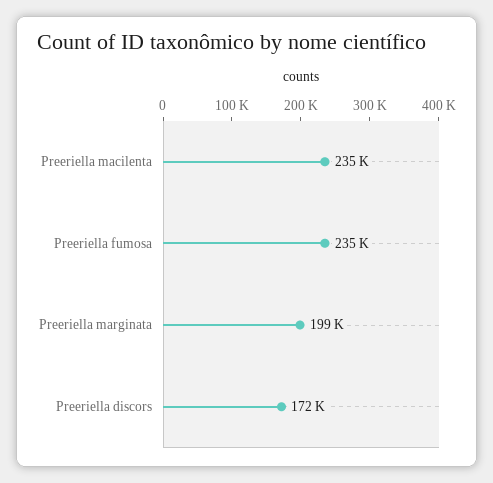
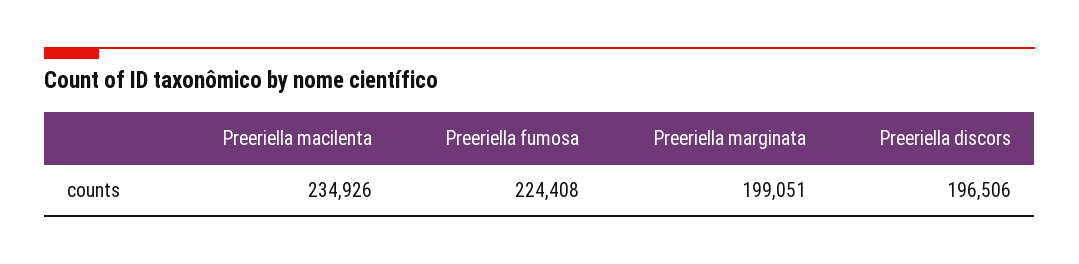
  {
    "Preeriella macilenta": 234926,
-   "Preeriella fumosa": 235000,
+   "Preeriella fumosa": 224408,
    "Preeriella marginata": 199051,
-   "Preeriella discors": 172000
+   "Preeriella discors": 196506
  }

